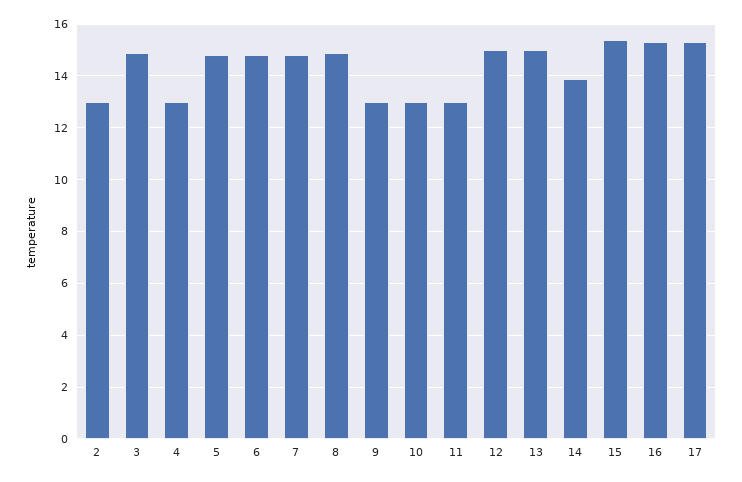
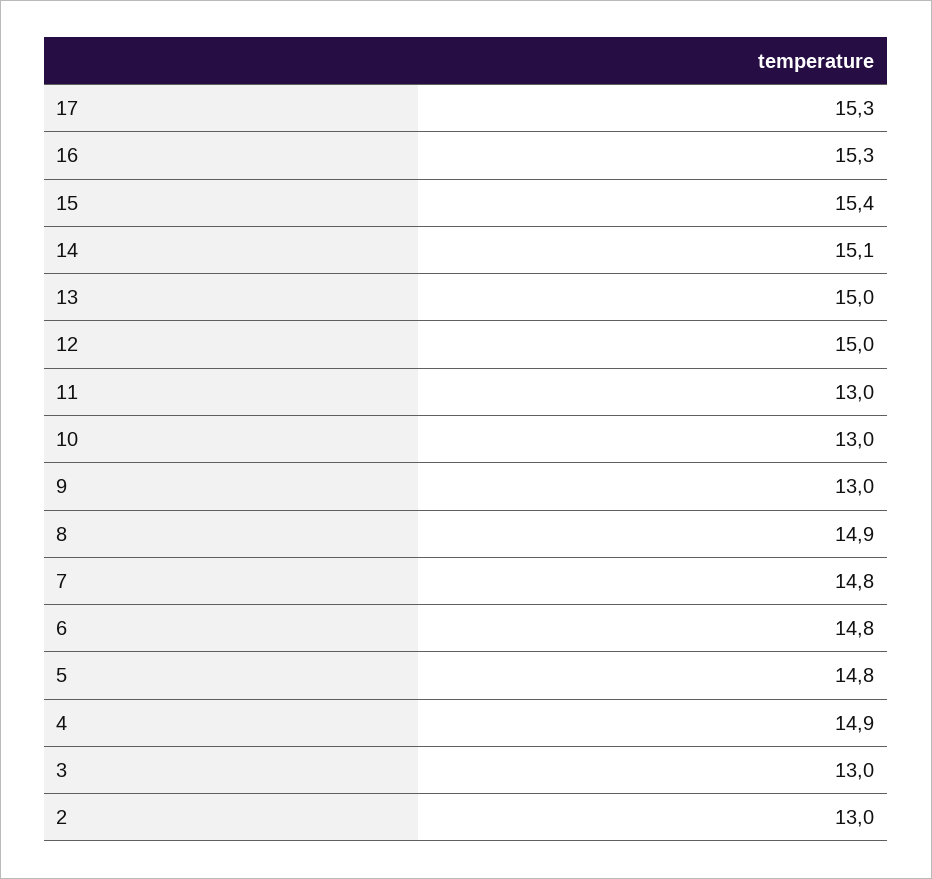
  {
    "2": 13,
-   "3": 15,
+   "3": 13,
-   "4": 13,
+   "4": 14.9,
    "5": 14.8,
    "6": 14.8,
    "7": 14.8,
    "8": 14.9,
    "9": 13,
    "10": 13,
    "11": 13,
    "12": 15,
    "13": 15,
-   "14": 14,
+   "14": 15.1,
    "15": 15.4,
    "16": 15.3,
    "17": 15.3
  }

